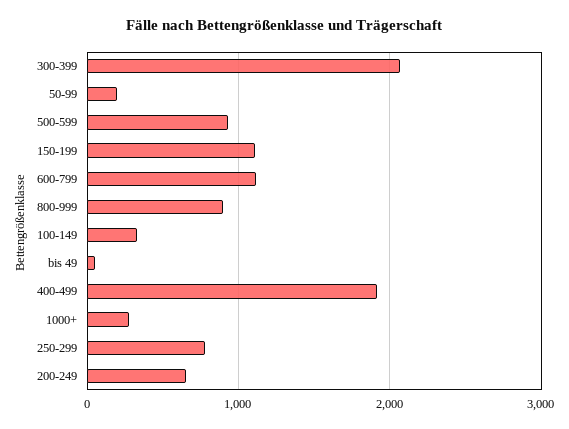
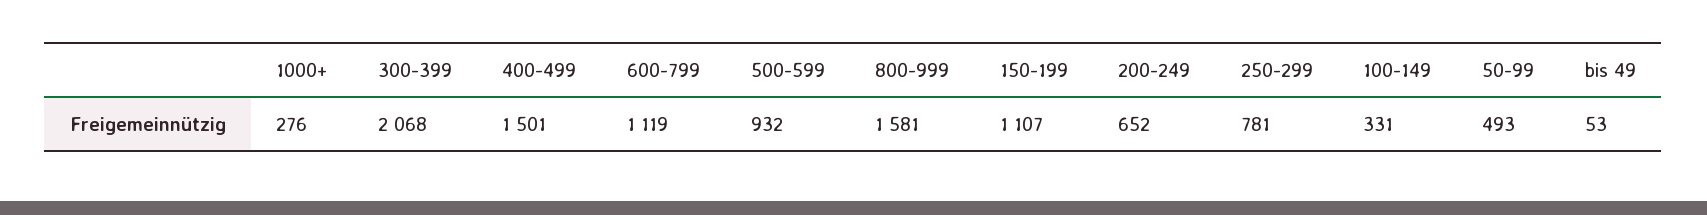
  {
    "300-399": 2068,
-   "50-99": 200,
+   "50-99": 493,
    "500-599": 932,
    "150-199": 1107,
    "600-799": 1119,
-   "800-999": 900,
+   "800-999": 1581,
    "100-149": 331,
    "bis 49": 53,
-   "400-499": 1900,
+   "400-499": 1501,
    "1000+": 276,
    "250-299": 781,
    "200-249": 652
  }

